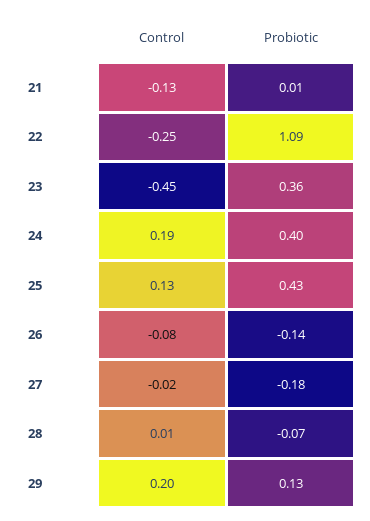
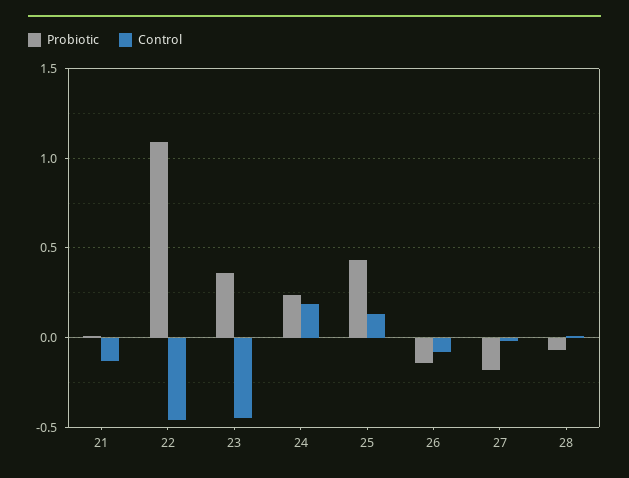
  {
    "Control": {
      "21": -0.13,
-     "22": -0.25,
+     "22": -0.45,
      "23": -0.45,
      "24": 0.19,
      "25": 0.13,
      "26": -0.08,
      "27": -0.02,
-     "28": 0.01,
+     "28": 0.01
-     "29": 0.2
    },
    "Probiotic": {
      "21": 0.01,
      "22": 1.09,
      "23": 0.36,
-     "24": 0.4,
+     "24": 0.25,
      "25": 0.43,
      "26": -0.14,
      "27": -0.18,
-     "28": -0.07,
+     "28": -0.07
-     "29": 0.13
    }
  }

